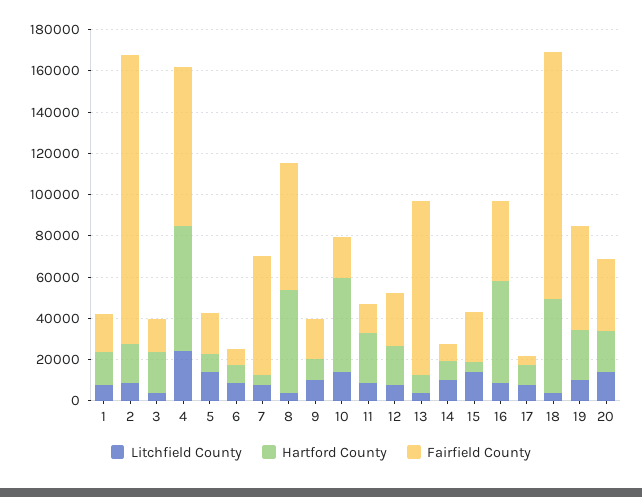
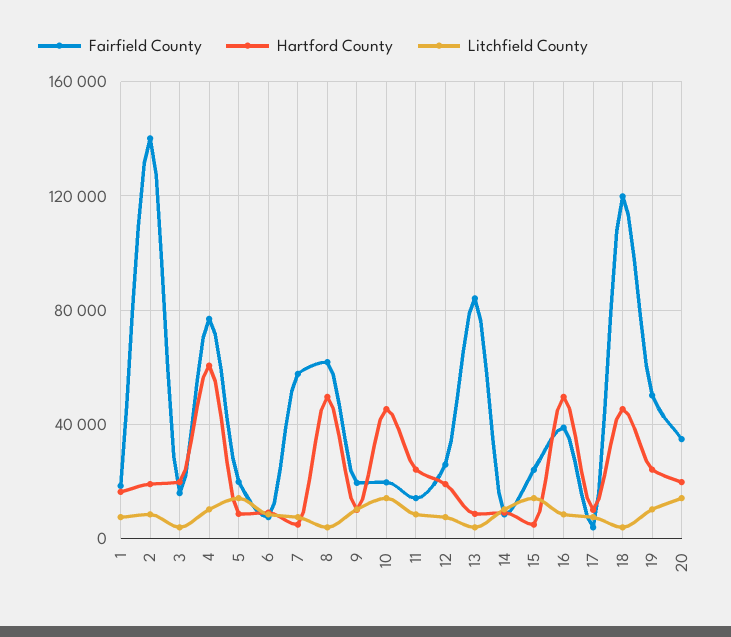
  {
    "Litchfield County": {
      "1": 5000,
      "2": 10000,
      "3": 5000,
-     "4": 25000,
+     "4": 10000,
      "5": 15000,
      "6": 10000,
      "7": 5000,
      "8": 5000,
      "9": 10000,
      "10": 15000,
      "11": 10000,
      "12": 5000,
      "13": 5000,
      "14": 10000,
      "15": 15000,
      "16": 10000,
      "17": 5000,
      "18": 5000,
      "19": 10000,
      "20": 15000
    },
    "Hartford County": {
      "1": 15000,
      "2": 20000,
      "3": 20000,
      "4": 60000,
      "5": 10000,
      "6": 10000,
      "7": 5000,
      "8": 50000,
      "9": 10000,
      "10": 45000,
      "11": 25000,
      "12": 20000,
      "13": 10000,
      "14": 10000,
      "15": 5000,
      "16": 50000,
      "17": 10000,
      "18": 45000,
      "19": 25000,
      "20": 20000
    },
    "Fairfield County": {
      "1": 20000,
      "2": 140000,
      "3": 15000,
      "4": 75000,
      "5": 20000,
      "6": 5000,
      "7": 60000,
      "8": 60000,
      "9": 20000,
      "10": 20000,
      "11": 15000,
      "12": 25000,
      "13": 85000,
      "14": 10000,
      "15": 25000,
      "16": 40000,
      "17": 5000,
      "18": 120000,
      "19": 50000,
      "20": 35000
    }
  }

